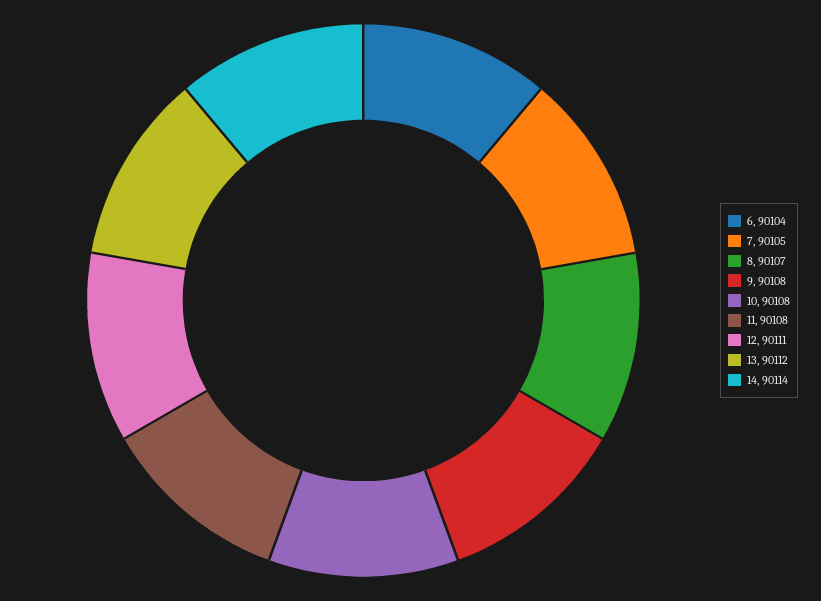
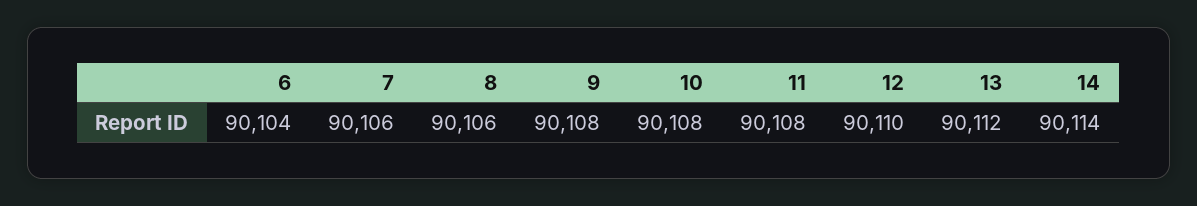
  {
    "6": 90104,
-   "7": 90105,
+   "7": 90106,
-   "8": 90107,
+   "8": 90106,
    "9": 90108,
    "10": 90108,
    "11": 90108,
-   "12": 90111,
+   "12": 90110,
    "13": 90112,
    "14": 90114
  }

